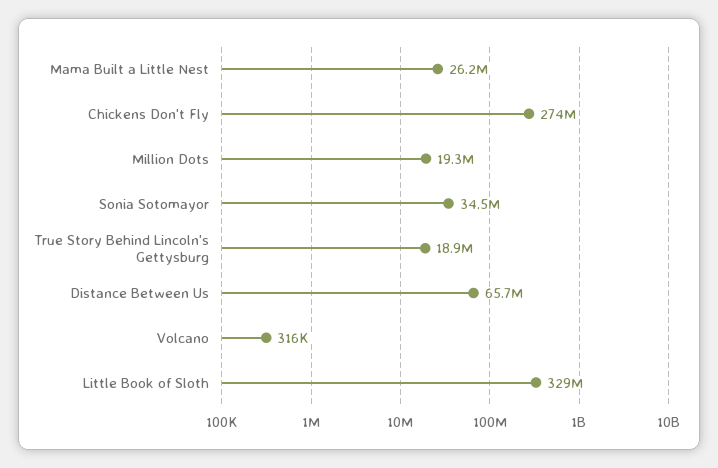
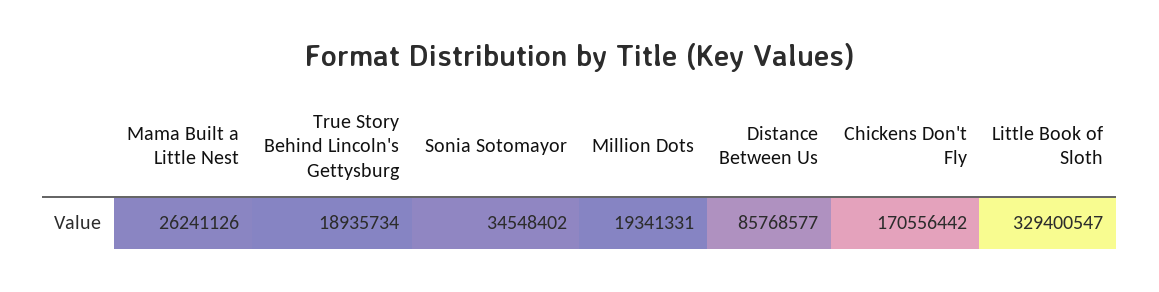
  {
    "Mama Built a Little Nest": 26241126,
-   "Chickens Don't Fly": 274000000,
+   "Chickens Don't Fly": 170556442,
    "Million Dots": 19341331,
    "Sonia Sotomayor": 34548402,
    "True Story Behind Lincoln's Gettysburg": 18935734,
-   "Distance Between Us": 65700000,
+   "Distance Between Us": 85768577,
-   "Volcano": 316000,
    "Little Book of Sloth": 329400547
  }

